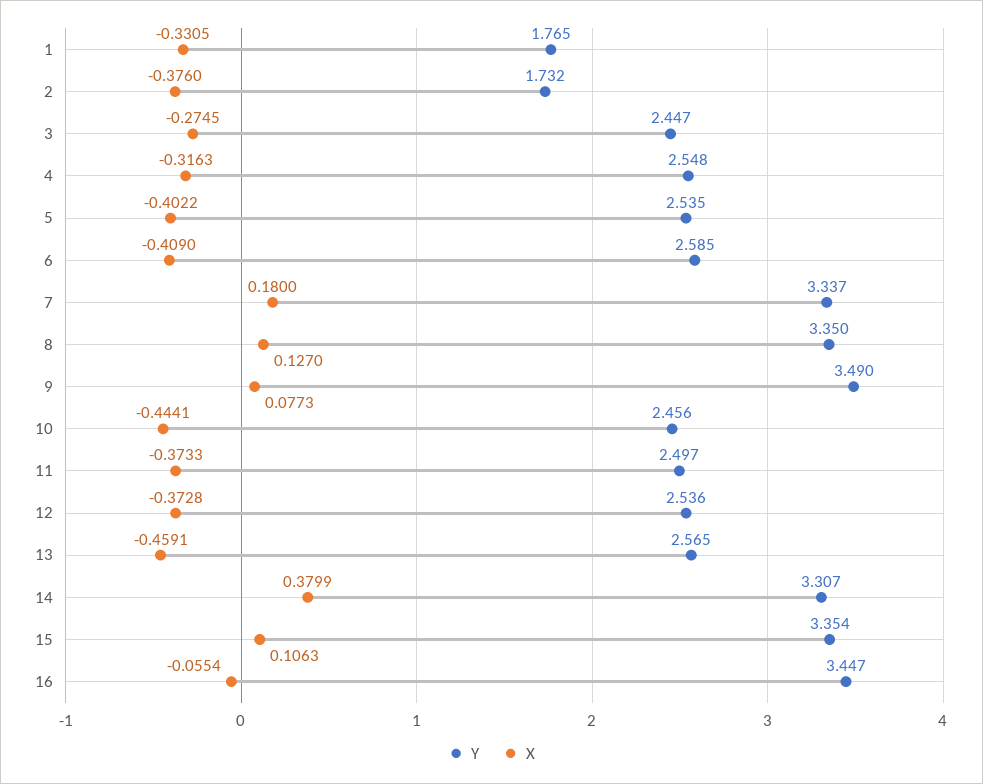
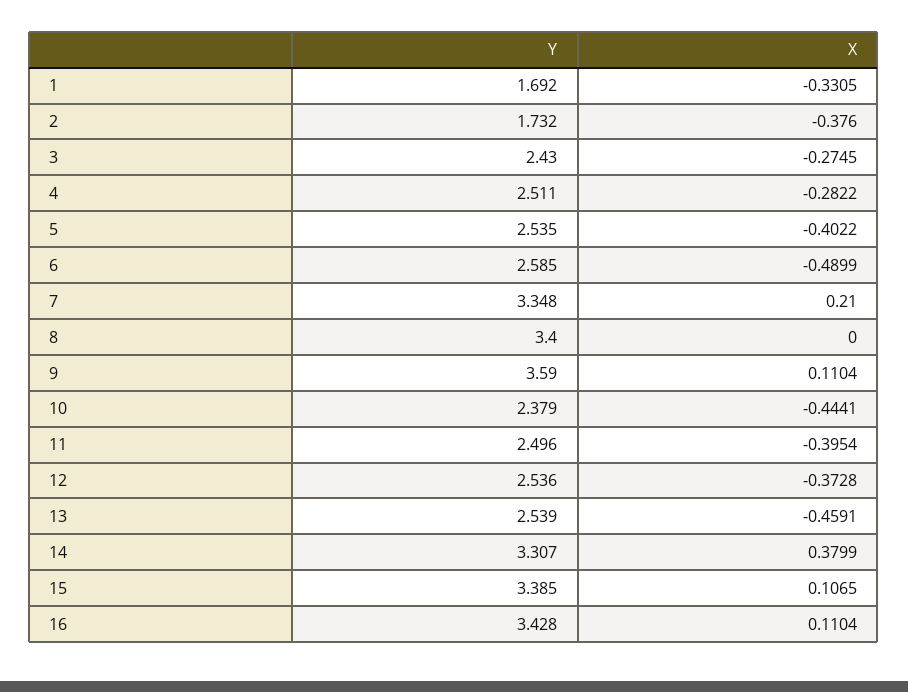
  {
    "Y": {
-     "1": 1.765,
+     "1": 1.692,
      "2": 1.732,
-     "3": 2.447,
+     "3": 2.43,
-     "4": 2.548,
+     "4": 2.511,
      "5": 2.535,
      "6": 2.585,
-     "7": 3.337,
+     "7": 3.348,
-     "8": 3.35,
+     "8": 3.4,
-     "9": 3.49,
+     "9": 3.59,
-     "10": 2.456,
+     "10": 2.379,
-     "11": 2.497,
+     "11": 2.496,
      "12": 2.536,
-     "13": 2.565,
+     "13": 2.539,
      "14": 3.307,
-     "15": 3.354,
+     "15": 3.385,
-     "16": 3.447
+     "16": 3.428
    },
    "X": {
      "1": -0.3305,
      "2": -0.376,
      "3": -0.2745,
-     "4": -0.3163,
+     "4": -0.2822,
      "5": -0.4022,
-     "6": -0.409,
+     "6": -0.4899,
-     "7": 0.18,
+     "7": 0.21,
-     "8": 0.127,
+     "8": 0,
-     "9": 0.0773,
+     "9": 0.1104,
      "10": -0.4441,
-     "11": -0.3733,
+     "11": -0.3954,
      "12": -0.3728,
      "13": -0.4591,
      "14": 0.3799,
-     "15": 0.1063,
+     "15": 0.1065,
-     "16": -0.0554
+     "16": 0.1104
    }
  }

